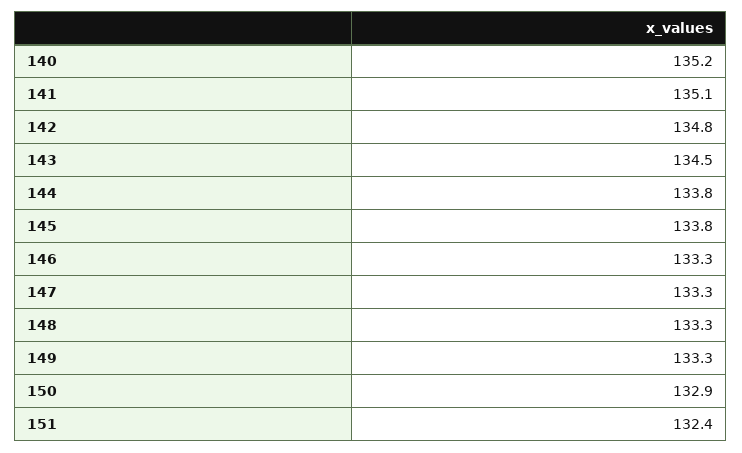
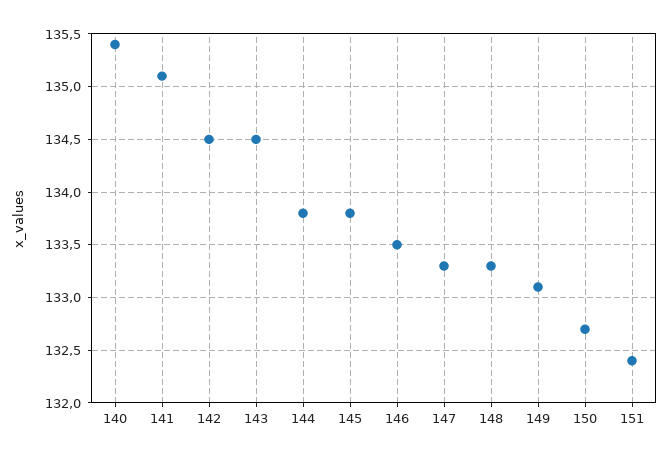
  {
-   "140": 135.2,
+   "140": 135.4,
    "141": 135.1,
-   "142": 134.8,
+   "142": 134.5,
    "143": 134.5,
    "144": 133.8,
    "145": 133.8,
-   "146": 133.3,
+   "146": 133.5,
    "147": 133.3,
    "148": 133.3,
-   "149": 133.3,
+   "149": 133.1,
-   "150": 132.9,
+   "150": 132.7,
    "151": 132.4
  }

